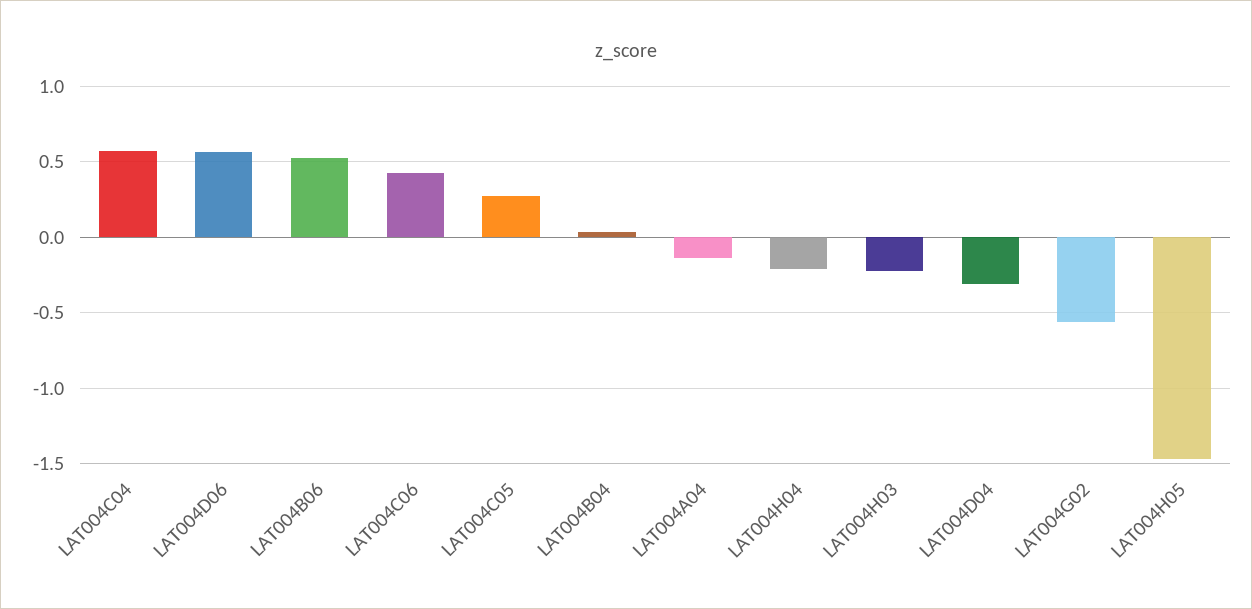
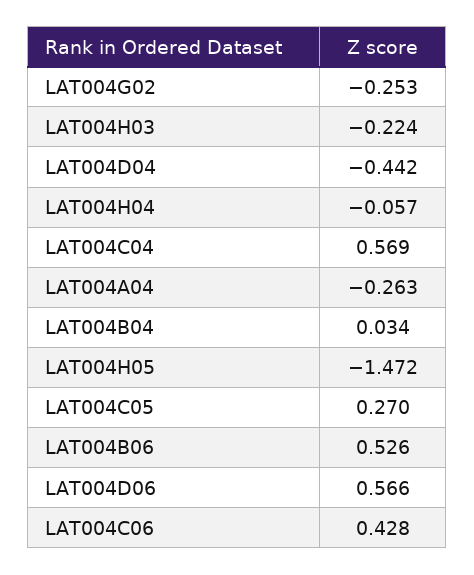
  {
    "LAT004C04": 0.569,
    "LAT004D06": 0.566,
    "LAT004B06": 0.526,
    "LAT004C06": 0.428,
    "LAT004C05": 0.27,
    "LAT004B04": 0.034,
-   "LAT004A04": -0.15,
+   "LAT004A04": -0.263,
-   "LAT004H04": -0.2,
+   "LAT004H04": -0.057,
    "LAT004H03": -0.224,
-   "LAT004D04": -0.3,
+   "LAT004D04": -0.442,
-   "LAT004G02": -0.55,
+   "LAT004G02": -0.253,
    "LAT004H05": -1.472
  }

